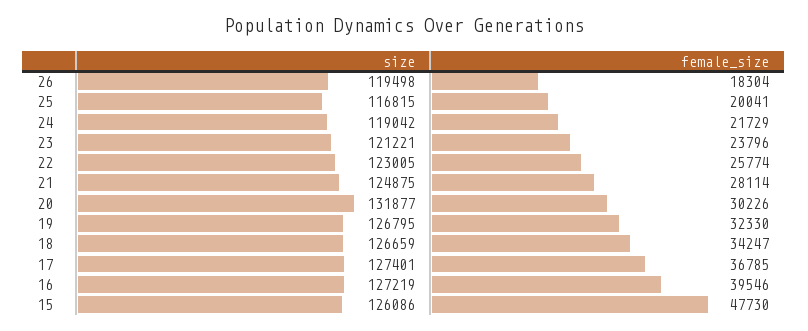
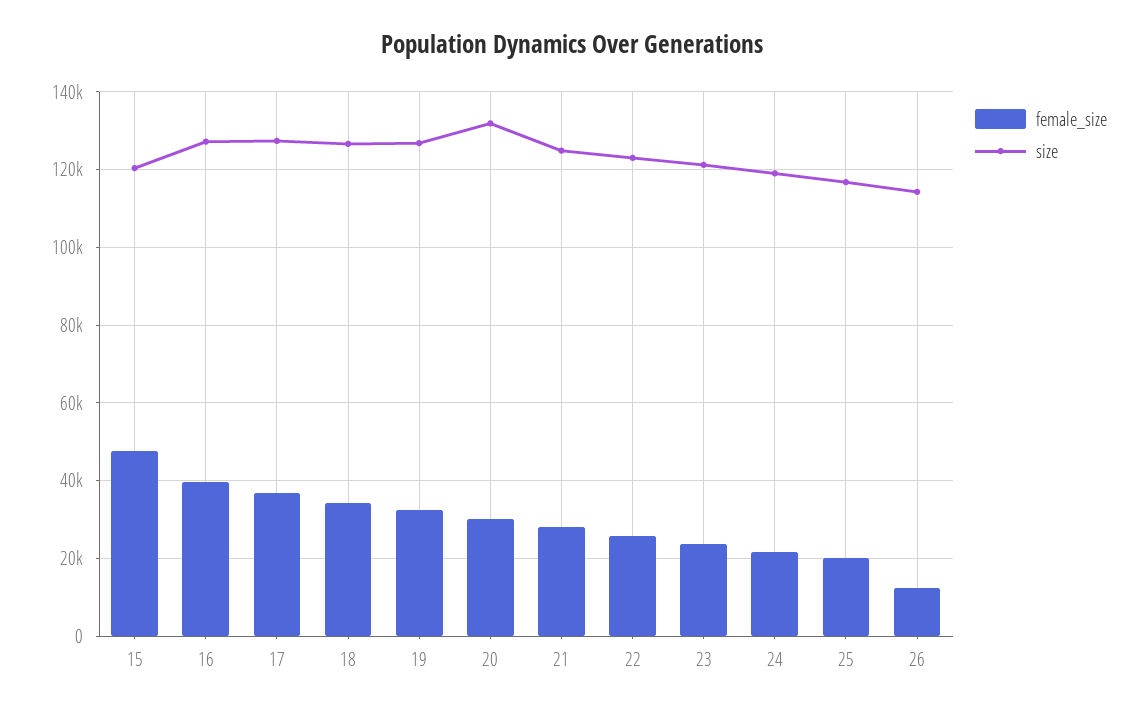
  {
    "size": {
-     "26": 119498,
+     "26": 114000,
      "25": 116815,
      "24": 119042,
      "23": 121221,
      "22": 123005,
      "21": 124875,
      "20": 131877,
      "19": 126795,
      "18": 126659,
      "17": 127401,
      "16": 127219,
-     "15": 126086
+     "15": 120000
    },
    "female_size": {
-     "26": 18304,
+     "26": 12000,
      "25": 20041,
      "24": 21729,
      "23": 23796,
      "22": 25774,
      "21": 28114,
      "20": 30226,
      "19": 32330,
      "18": 34247,
      "17": 36785,
      "16": 39546,
      "15": 47730
    }
  }

